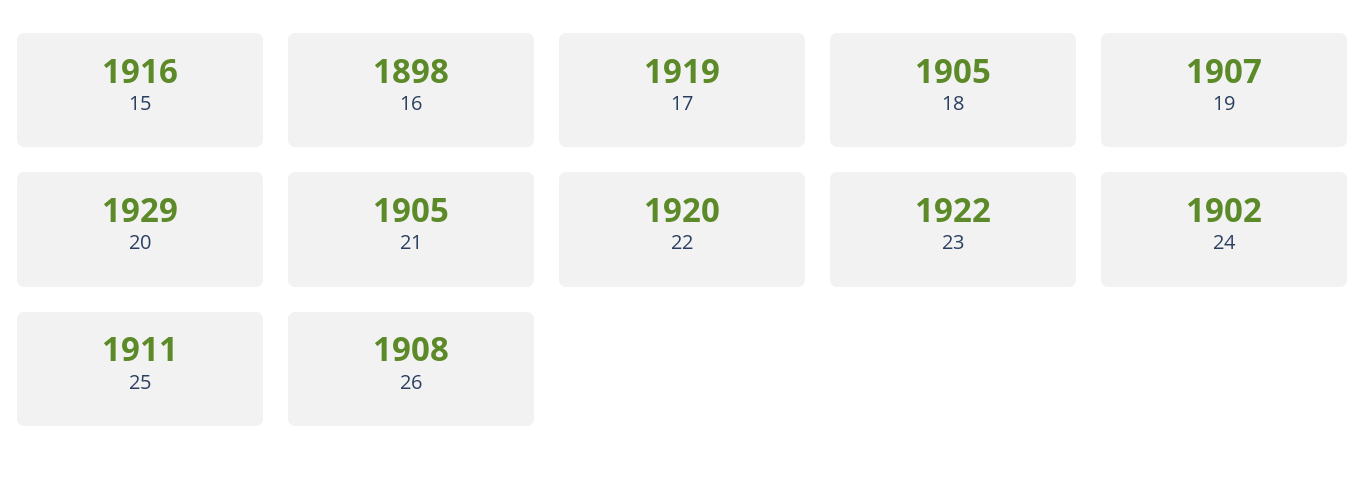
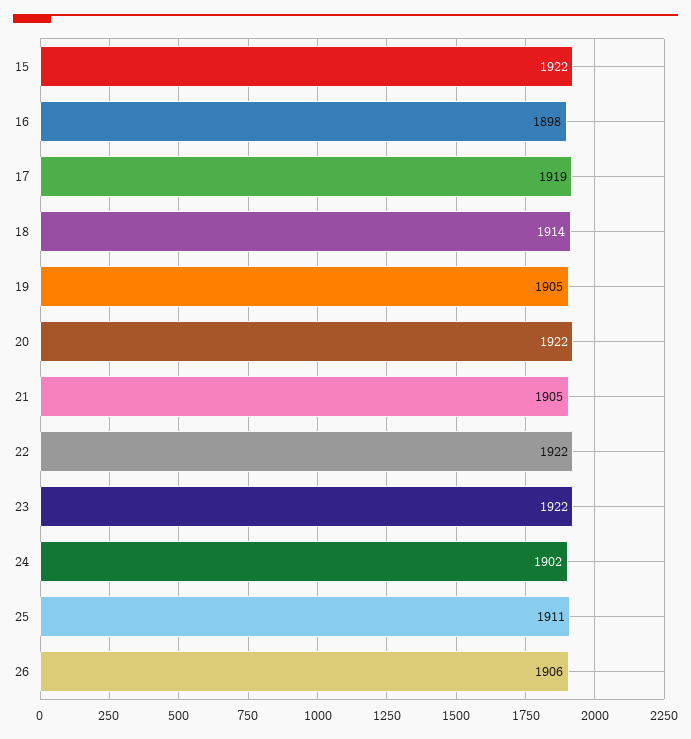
  {
-   "15": 1916,
+   "15": 1922,
    "16": 1898,
    "17": 1919,
-   "18": 1905,
+   "18": 1914,
-   "19": 1907,
+   "19": 1905,
-   "20": 1929,
+   "20": 1922,
    "21": 1905,
-   "22": 1920,
+   "22": 1922,
    "23": 1922,
    "24": 1902,
    "25": 1911,
-   "26": 1908
+   "26": 1906
  }

